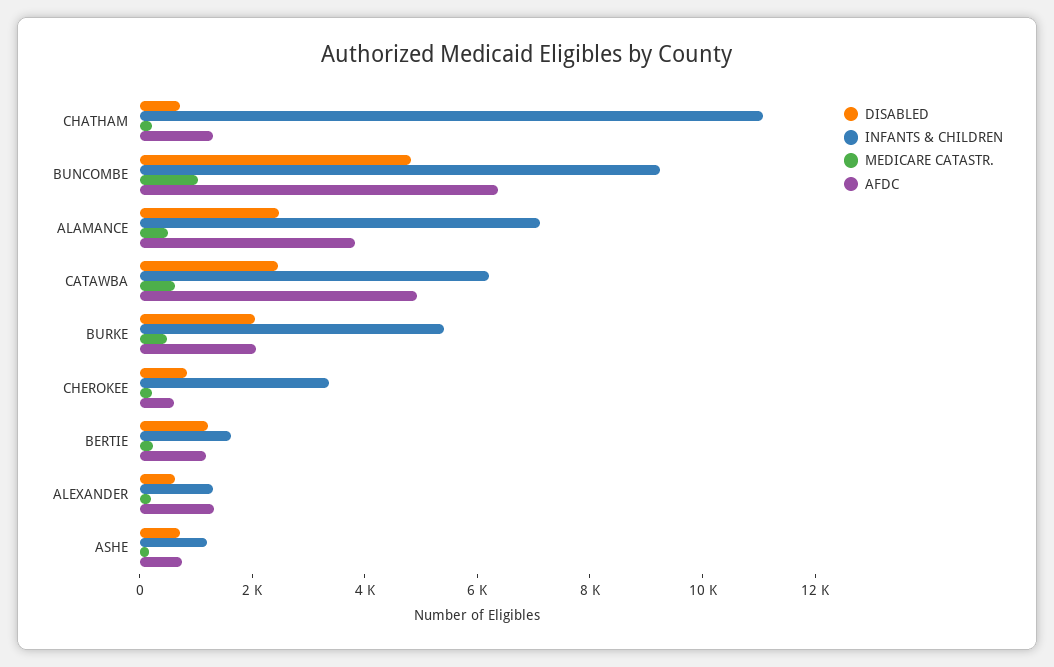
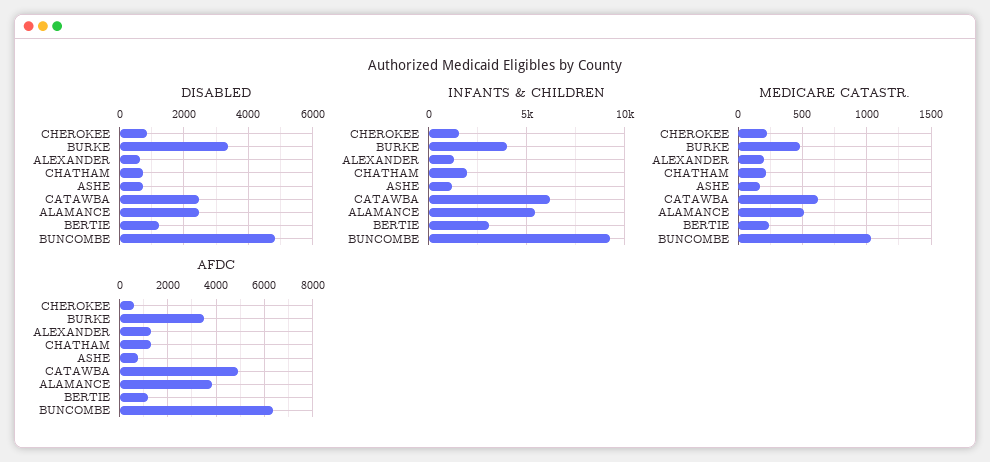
  {
    "DISABLED": {
      "CHATHAM": 800,
      "BUNCOMBE": 4800,
      "ALAMANCE": 2400,
      "CATAWBA": 2400,
-     "BURKE": 2000,
+     "BURKE": 3400,
      "CHEROKEE": 800,
      "BERTIE": 1200,
      "ALEXANDER": 600,
      "ASHE": 800
    },
    "INFANTS & CHILDREN": {
-     "CHATHAM": 11000,
+     "CHATHAM": 2000,
      "BUNCOMBE": 9000,
-     "ALAMANCE": 7000,
+     "ALAMANCE": 5500,
      "CATAWBA": 6000,
-     "BURKE": 5500,
+     "BURKE": 4000,
-     "CHEROKEE": 3500,
+     "CHEROKEE": 1500,
-     "BERTIE": 1500,
+     "BERTIE": 3000,
      "ALEXANDER": 1500,
      "ASHE": 1000
    },
    "MEDICARE CATASTR.": {
      "CHATHAM": 200,
      "BUNCOMBE": 1050,
      "ALAMANCE": 500,
      "CATAWBA": 600,
      "BURKE": 500,
      "CHEROKEE": 200,
      "BERTIE": 250,
      "ALEXANDER": 200,
      "ASHE": 150
    },
    "AFDC": {
      "CHATHAM": 1250,
      "BUNCOMBE": 6250,
      "ALAMANCE": 3750,
      "CATAWBA": 5000,
-     "BURKE": 2000,
+     "BURKE": 3500,
      "CHEROKEE": 500,
      "BERTIE": 1250,
      "ALEXANDER": 1250,
      "ASHE": 750
    }
  }

